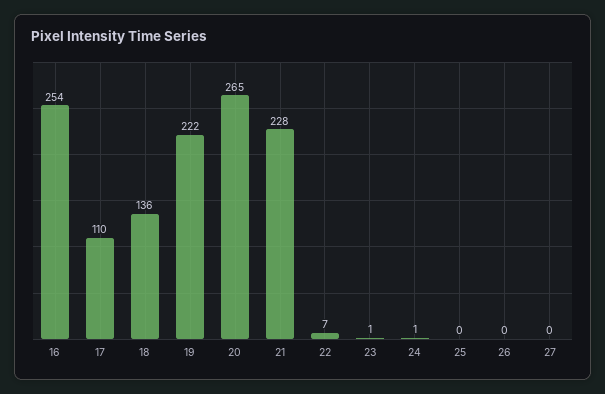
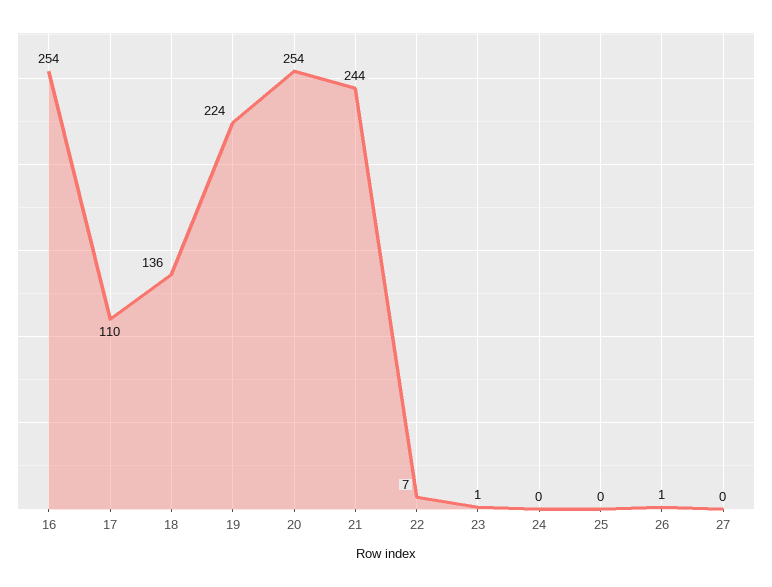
  {
    "16": 254,
    "17": 110,
    "18": 136,
-   "19": 222,
+   "19": 224,
-   "20": 265,
+   "20": 254,
-   "21": 228,
+   "21": 244,
    "22": 7,
    "23": 1,
-   "24": 1,
+   "24": 0,
    "25": 0,
-   "26": 0,
+   "26": 1,
    "27": 0
  }

